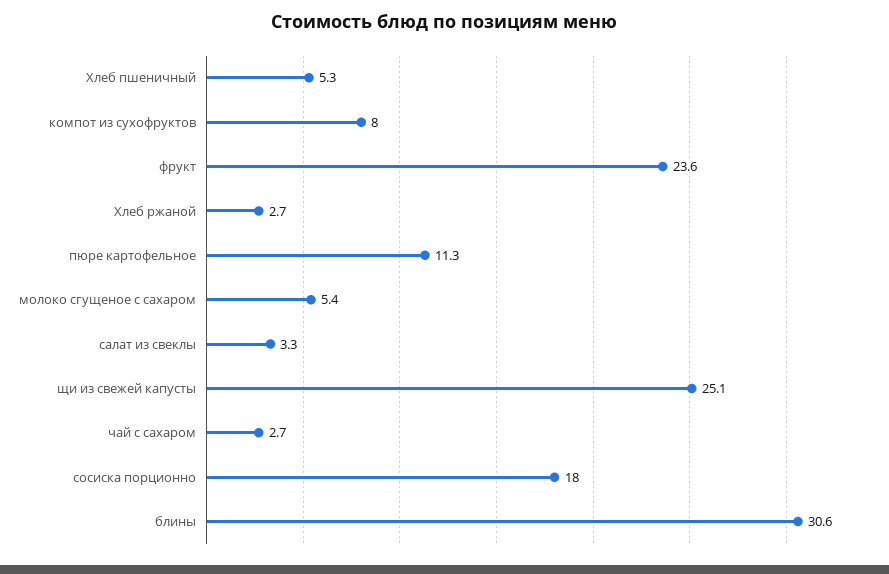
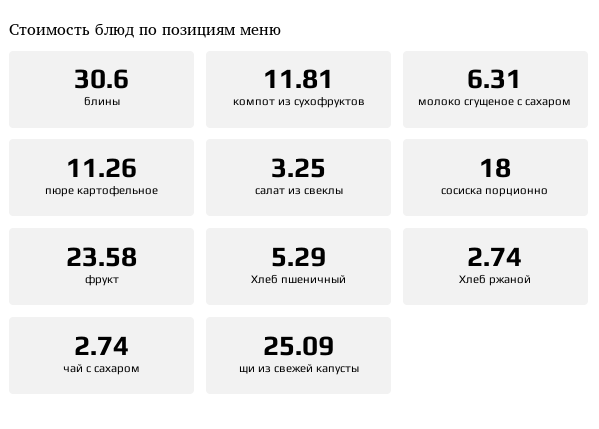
  {
    "Хлеб пшеничный": 5.29,
-   "компот из сухофруктов": 8,
+   "компот из сухофруктов": 11.81,
    "фрукт": 23.58,
    "Хлеб ржаной": 2.74,
    "пюре картофельное": 11.26,
-   "молоко сгущеное с сахаром": 5.4,
+   "молоко сгущеное с сахаром": 6.31,
    "салат из свеклы": 3.25,
    "щи из свежей капусты": 25.09,
    "чай с сахаром": 2.74,
    "сосиска порционно": 18,
    "блины": 30.6
  }

